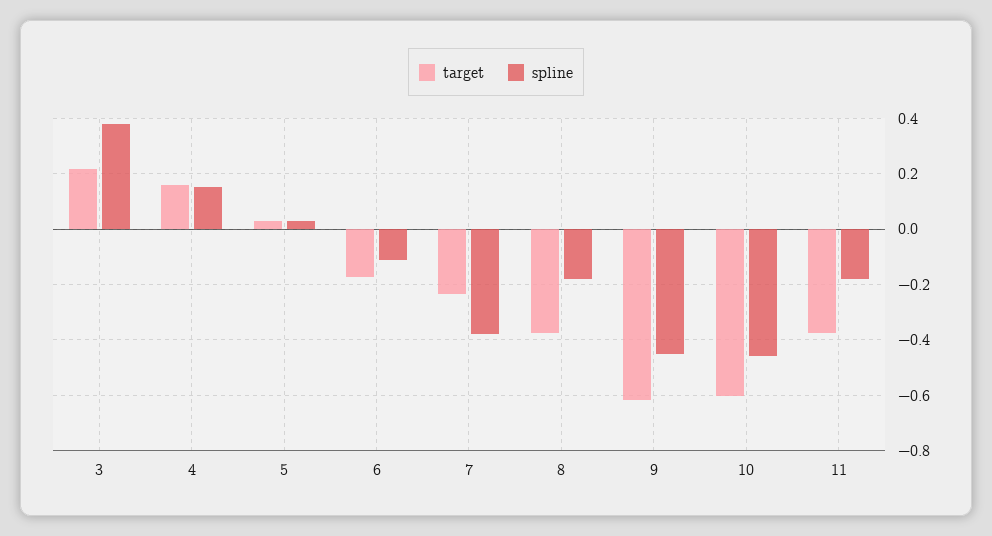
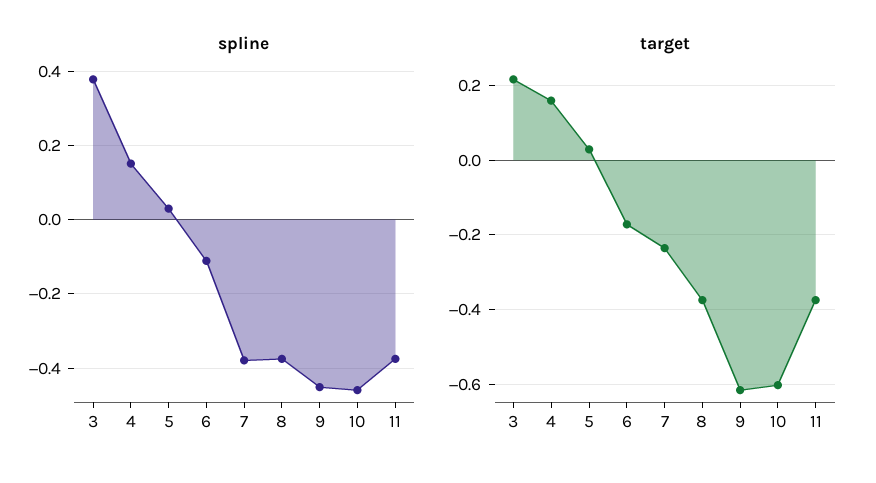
  {
    "target": {
      "3": 0.22,
      "4": 0.16,
      "5": 0.02,
      "6": -0.18,
      "7": -0.24,
      "8": -0.38,
      "9": -0.62,
      "10": -0.6,
      "11": -0.38
    },
    "spline": {
      "3": 0.38,
      "4": 0.16,
      "5": 0.02,
      "6": -0.12,
      "7": -0.38,
-     "8": -0.175,
+     "8": -0.38,
      "9": -0.46,
      "10": -0.46,
-     "11": -0.175
+     "11": -0.38
    }
  }

